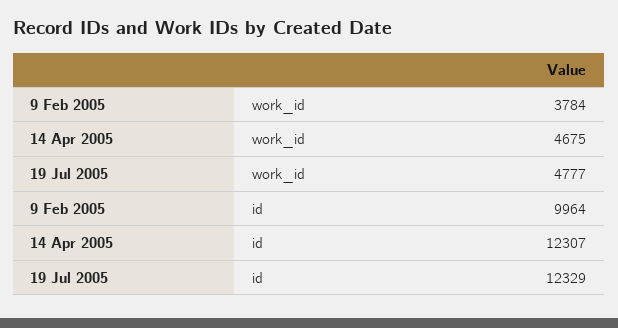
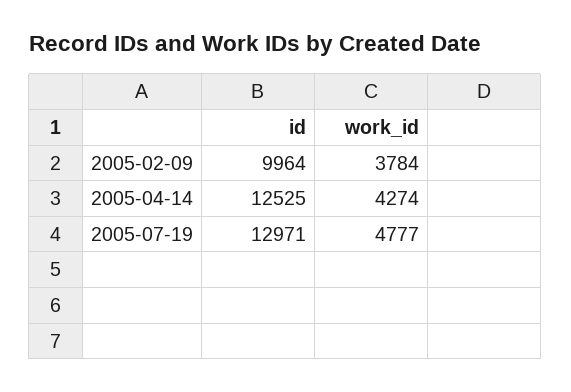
  {
    "9 Feb 2005": {
      "work_id": 3784,
      "id": 9964
    },
    "14 Apr 2005": {
-     "work_id": 4675,
+     "work_id": 4274,
-     "id": 12307
+     "id": 12525
    },
    "19 Jul 2005": {
      "work_id": 4777,
-     "id": 12329
+     "id": 12971
    }
  }

